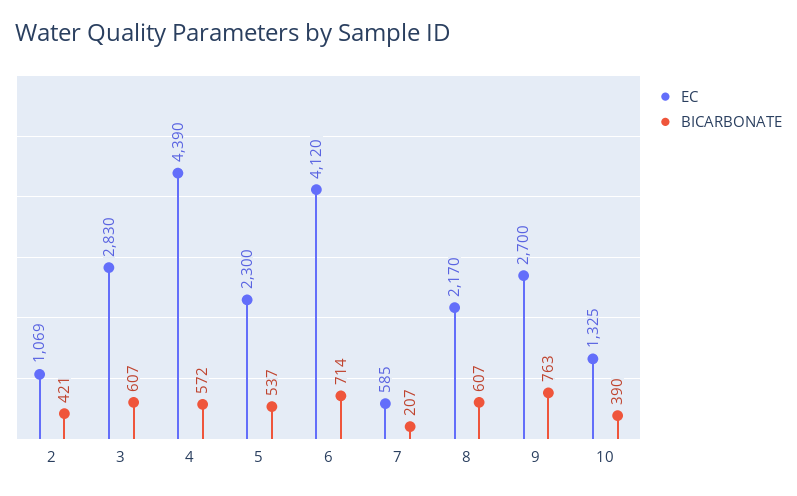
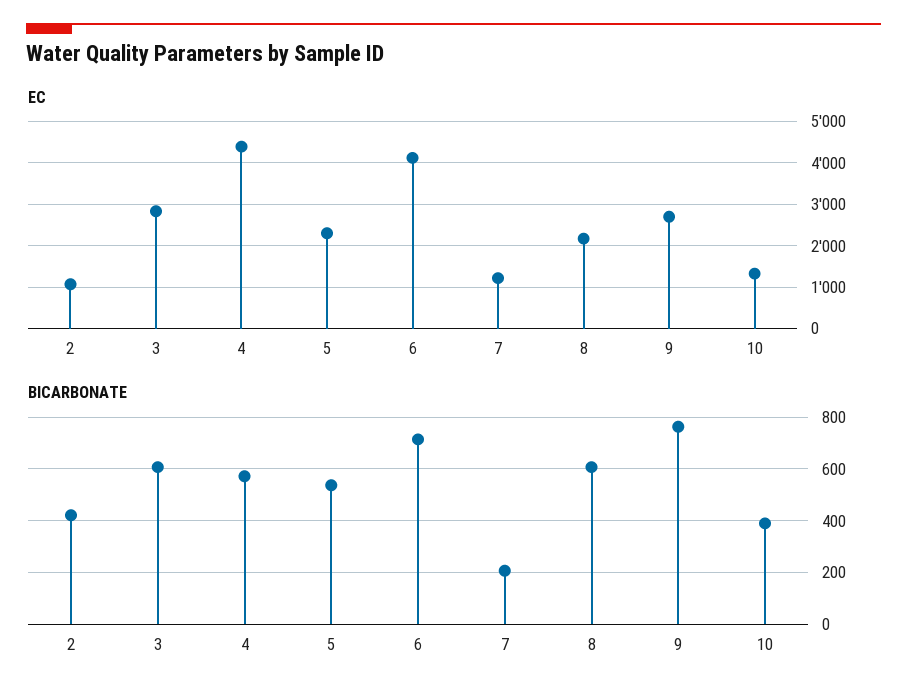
  {
    "EC": {
      "2": 1069,
      "3": 2830,
      "4": 4390,
      "5": 2300,
      "6": 4120,
-     "7": 585,
+     "7": 1200,
      "8": 2170,
      "9": 2700,
      "10": 1325
    },
    "BICARBONATE": {
      "2": 421,
      "3": 607,
      "4": 572,
      "5": 537,
      "6": 714,
      "7": 207,
      "8": 607,
      "9": 763,
      "10": 390
    }
  }

